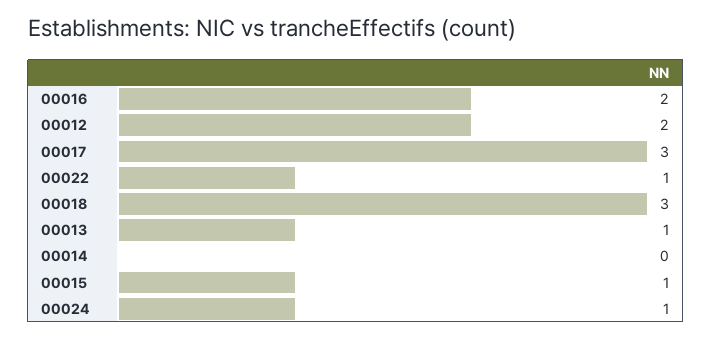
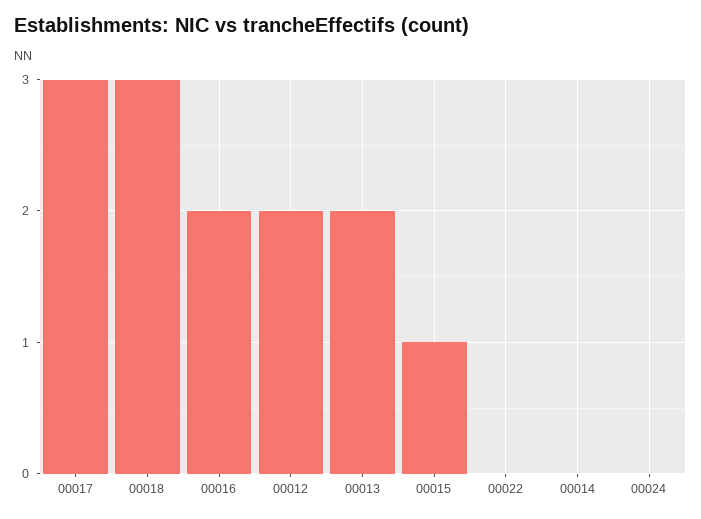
  {
    "00016": 2,
    "00012": 2,
    "00017": 3,
-   "00022": 1,
+   "00022": 0,
    "00018": 3,
-   "00013": 1,
+   "00013": 2,
    "00014": 0,
    "00015": 1,
-   "00024": 1
+   "00024": 0
  }

